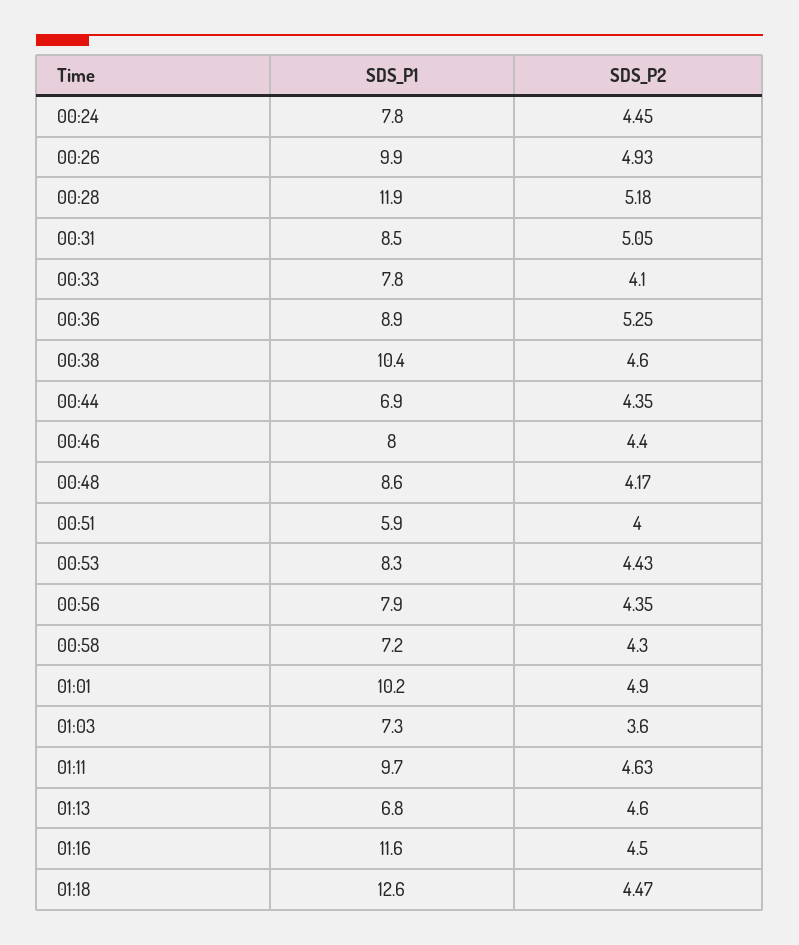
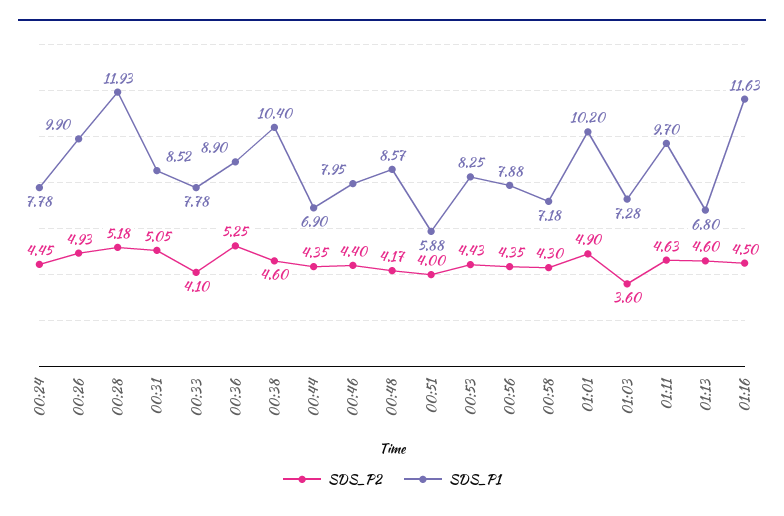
  {
    "SDS_P1": {
      "00:24": 7.78,
      "00:26": 9.9,
      "00:28": 11.93,
      "00:31": 8.52,
      "00:33": 7.78,
      "00:36": 8.9,
      "00:38": 10.4,
      "00:44": 6.9,
      "00:46": 7.95,
      "00:48": 8.57,
      "00:51": 5.88,
      "00:53": 8.25,
      "00:56": 7.88,
      "00:58": 7.18,
      "01:01": 10.2,
      "01:03": 7.28,
      "01:11": 9.7,
      "01:13": 6.8,
-     "01:16": 11.63,
+     "01:16": 11.63
-     "01:18": 12.6
    },
    "SDS_P2": {
      "00:24": 4.45,
      "00:26": 4.93,
      "00:28": 5.18,
      "00:31": 5.05,
      "00:33": 4.1,
      "00:36": 5.25,
      "00:38": 4.6,
      "00:44": 4.35,
      "00:46": 4.4,
      "00:48": 4.17,
      "00:51": 4,
      "00:53": 4.43,
      "00:56": 4.35,
      "00:58": 4.3,
      "01:01": 4.9,
      "01:03": 3.6,
      "01:11": 4.63,
      "01:13": 4.6,
-     "01:16": 4.5,
+     "01:16": 4.5
-     "01:18": 4.47
    }
  }

